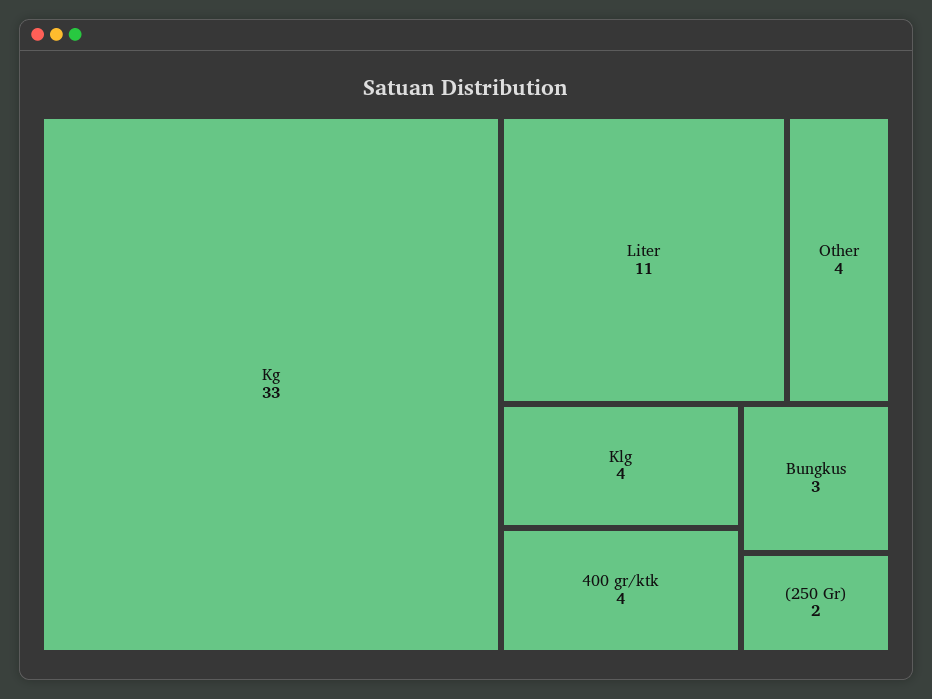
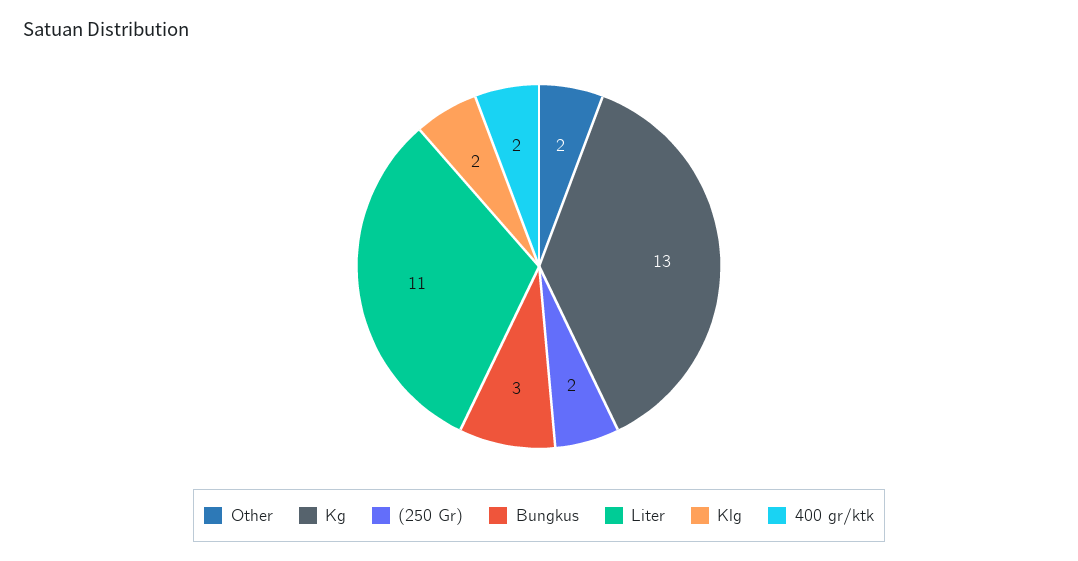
  {
-   "Kg": 33,
+   "Kg": 13,
    "Liter": 11,
-   "Other": 4,
+   "Other": 2,
-   "Klg": 4,
+   "Klg": 2,
-   "400 gr/ktk": 4,
+   "400 gr/ktk": 2,
    "Bungkus": 3,
    "(250 Gr)": 2
  }

